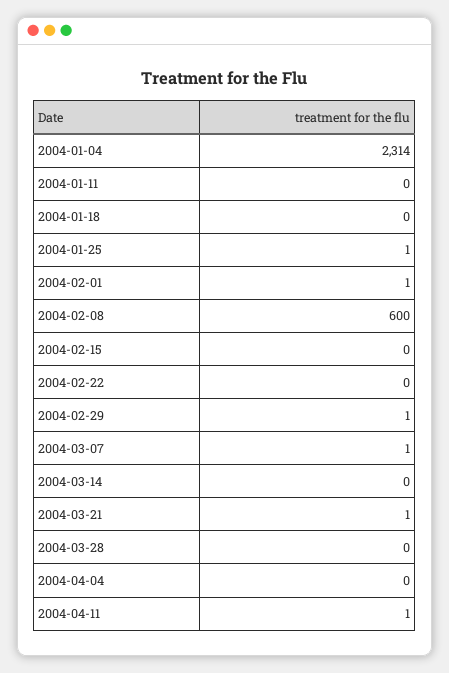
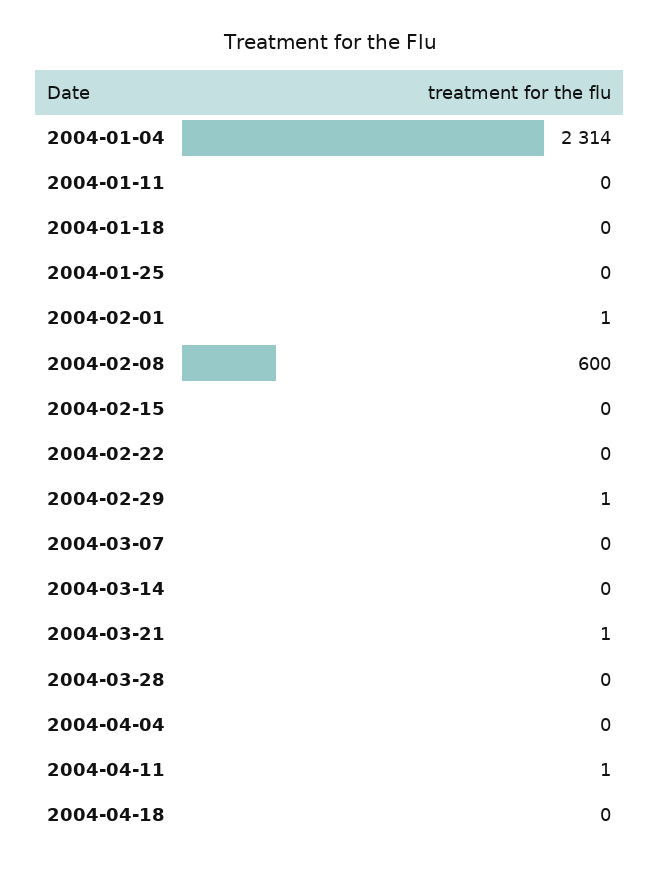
  {
    "2004-01-04": 2314,
    "2004-01-11": 0,
    "2004-01-18": 0,
-   "2004-01-25": 1,
+   "2004-01-25": 0,
    "2004-02-01": 1,
    "2004-02-08": 600,
    "2004-02-15": 0,
    "2004-02-22": 0,
    "2004-02-29": 1,
-   "2004-03-07": 1,
+   "2004-03-07": 0,
    "2004-03-14": 0,
    "2004-03-21": 1,
    "2004-03-28": 0,
    "2004-04-04": 0,
-   "2004-04-11": 1
+   "2004-04-11": 1,
+   "2004-04-18": 0
  }

